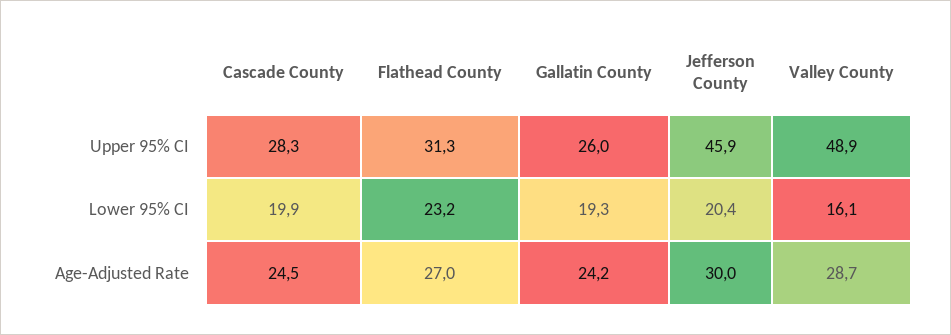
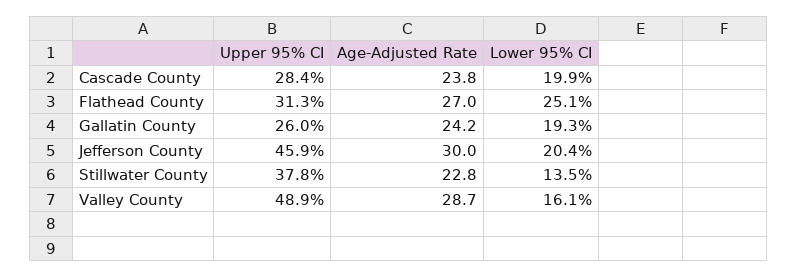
  {
    "Cascade County": {
-     "Upper 95% CI": 28.3,
+     "Upper 95% CI": 28.4,
      "Lower 95% CI": 19.9,
-     "Age-Adjusted Rate": 24.5
+     "Age-Adjusted Rate": 23.8
    },
    "Flathead County": {
      "Upper 95% CI": 31.3,
-     "Lower 95% CI": 23.2,
+     "Lower 95% CI": 25.1,
      "Age-Adjusted Rate": 27
    },
    "Gallatin County": {
      "Upper 95% CI": 26,
      "Lower 95% CI": 19.3,
      "Age-Adjusted Rate": 24.2
    },
    "Jefferson County": {
      "Upper 95% CI": 45.9,
      "Lower 95% CI": 20.4,
      "Age-Adjusted Rate": 30
    },
    "Valley County": {
      "Upper 95% CI": 48.9,
      "Lower 95% CI": 16.1,
      "Age-Adjusted Rate": 28.7
-   }
+   },
+   "Stillwater County": {
+     "Upper 95% CI": 37.8,
+     "Age-Adjusted Rate": 22.8,
+     "Lower 95% CI": 13.5
+   }
  }

